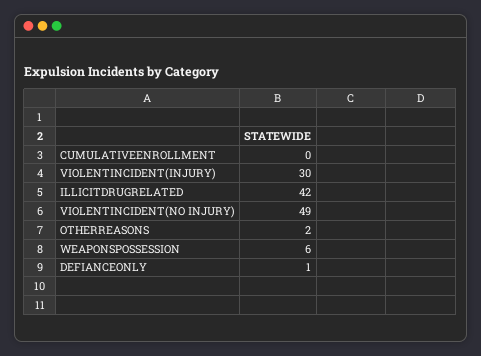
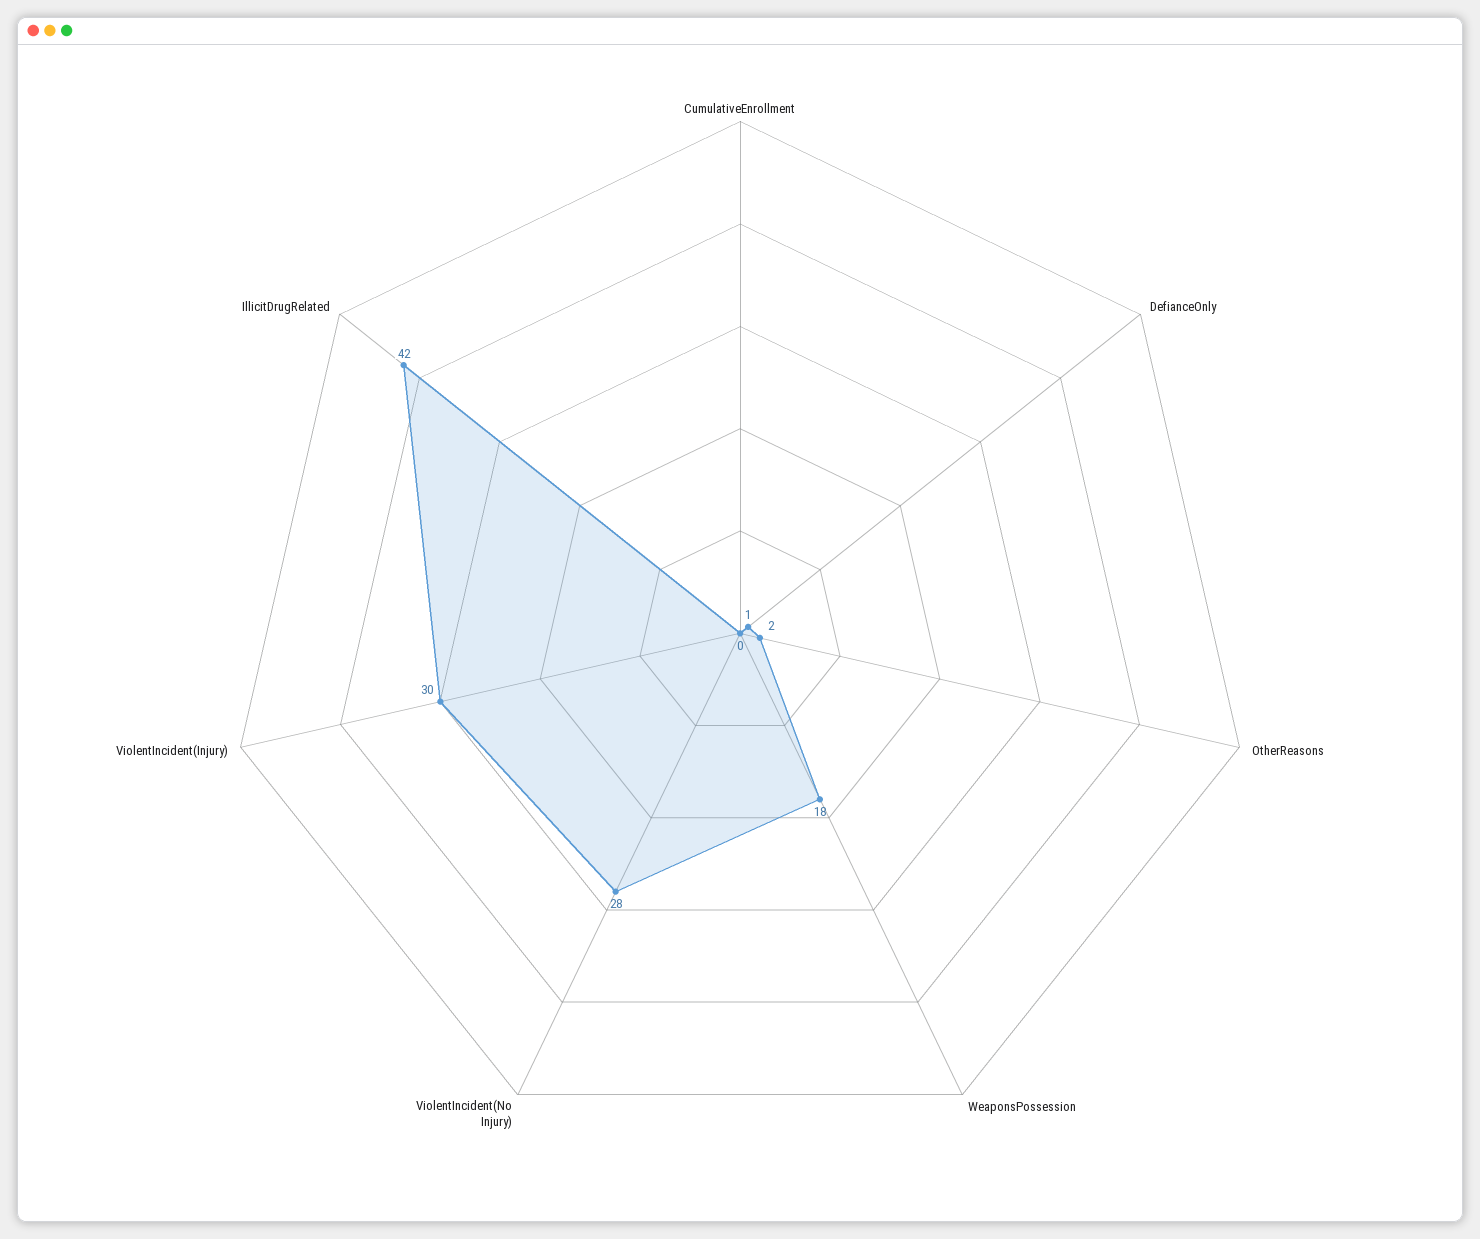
  {
    "CUMULATIVEENROLLMENT": 0,
    "VIOLENTINCIDENT(INJURY)": 30,
    "ILLICITDRUGRELATED": 42,
-   "VIOLENTINCIDENT(NO INJURY)": 49,
+   "VIOLENTINCIDENT(NO INJURY)": 28,
    "OTHERREASONS": 2,
-   "WEAPONSPOSSESSION": 6,
+   "WEAPONSPOSSESSION": 18,
    "DEFIANCEONLY": 1
  }

